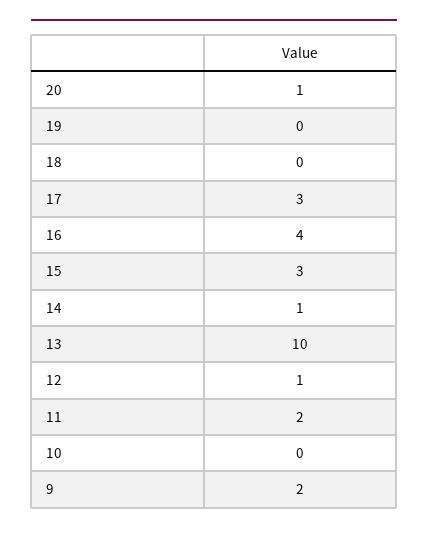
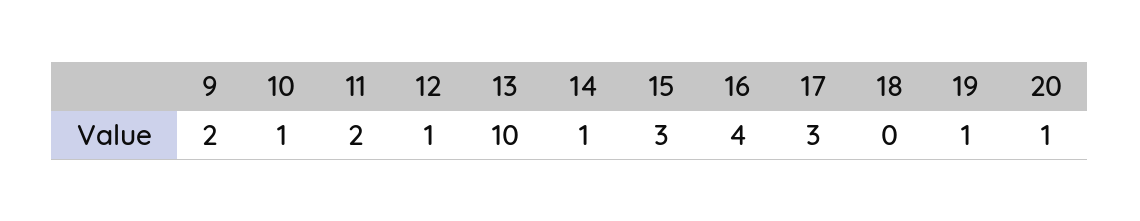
  {
    "20": 1,
-   "19": 0,
+   "19": 1,
    "18": 0,
    "17": 3,
    "16": 4,
    "15": 3,
    "14": 1,
    "13": 10,
    "12": 1,
    "11": 2,
-   "10": 0,
+   "10": 1,
    "9": 2
  }

